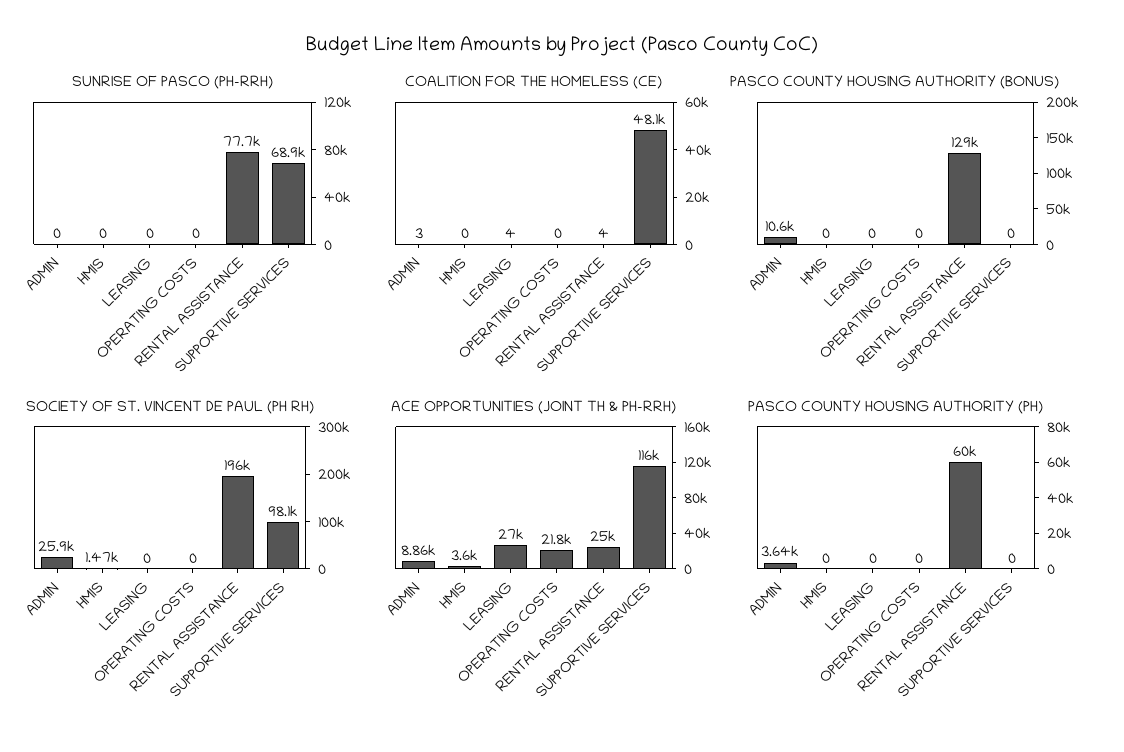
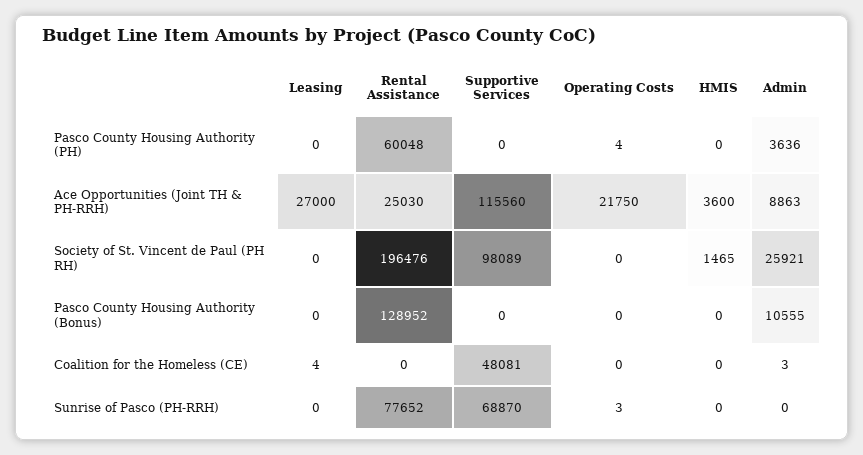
  {
    "SUNRISE OF PASCO (PH-RRH)": {
      "ADMIN": 0,
      "HMIS": 0,
      "LEASING": 0,
-     "OPERATING COSTS": 0,
+     "OPERATING COSTS": 3,
      "RENTAL ASSISTANCE": 77652,
      "SUPPORTIVE SERVICES": 68870
    },
    "COALITION FOR THE HOMELESS (CE)": {
      "ADMIN": 3,
      "HMIS": 0,
      "LEASING": 4,
      "OPERATING COSTS": 0,
-     "RENTAL ASSISTANCE": 4,
+     "RENTAL ASSISTANCE": 0,
      "SUPPORTIVE SERVICES": 48081
    },
    "PASCO COUNTY HOUSING AUTHORITY (BONUS)": {
      "ADMIN": 10555,
      "HMIS": 0,
      "LEASING": 0,
      "OPERATING COSTS": 0,
      "RENTAL ASSISTANCE": 128952,
      "SUPPORTIVE SERVICES": 0
    },
    "SOCIETY OF ST. VINCENT DE PAUL (PH RH)": {
      "ADMIN": 25921,
      "HMIS": 1465,
      "LEASING": 0,
      "OPERATING COSTS": 0,
      "RENTAL ASSISTANCE": 196476,
      "SUPPORTIVE SERVICES": 98089
    },
    "ACE OPPORTUNITIES (JOINT TH & PH-RRH)": {
      "ADMIN": 8863,
      "HMIS": 3600,
      "LEASING": 27000,
      "OPERATING COSTS": 21750,
      "RENTAL ASSISTANCE": 25030,
      "SUPPORTIVE SERVICES": 115560
    },
    "PASCO COUNTY HOUSING AUTHORITY (PH)": {
      "ADMIN": 3636,
      "HMIS": 0,
      "LEASING": 0,
-     "OPERATING COSTS": 0,
+     "OPERATING COSTS": 4,
      "RENTAL ASSISTANCE": 60048,
      "SUPPORTIVE SERVICES": 0
    }
  }

